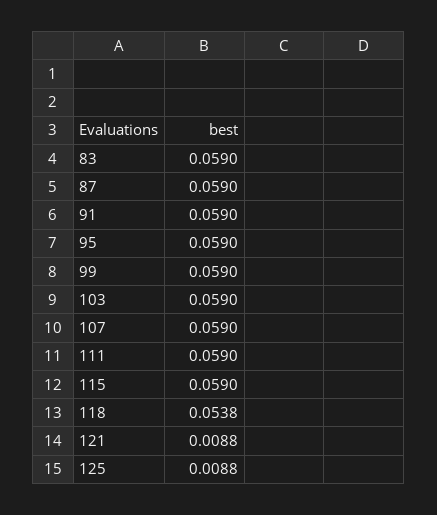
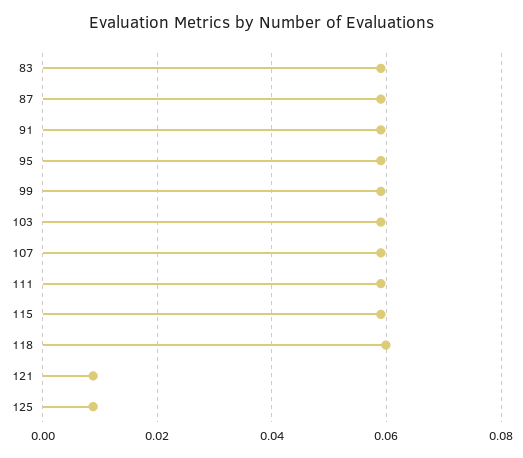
  {
    "83": 0.059,
    "87": 0.059,
    "91": 0.059,
    "95": 0.059,
    "99": 0.059,
    "103": 0.059,
    "107": 0.059,
    "111": 0.059,
    "115": 0.059,
-   "118": 0.0538,
+   "118": 0.06,
    "121": 0.0088,
    "125": 0.0088
  }

